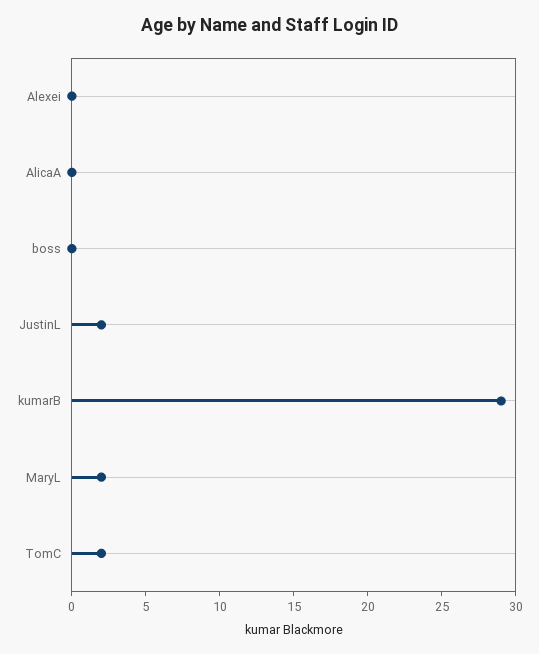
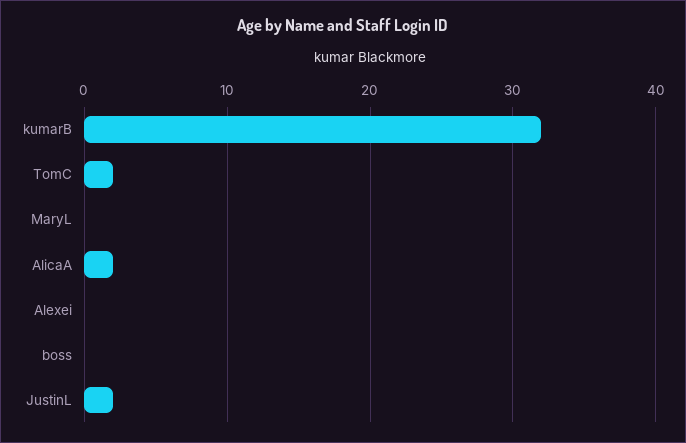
  {
    "Alexei": 0,
-   "AlicaA": 0,
+   "AlicaA": 2,
    "boss": 0,
    "JustinL": 2,
-   "kumarB": 29,
+   "kumarB": 32,
-   "MaryL": 2,
+   "MaryL": 0,
    "TomC": 2
  }

